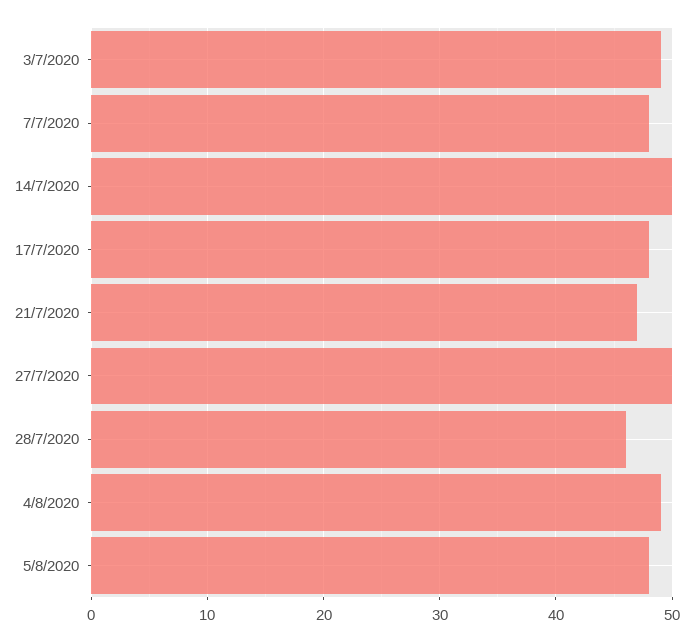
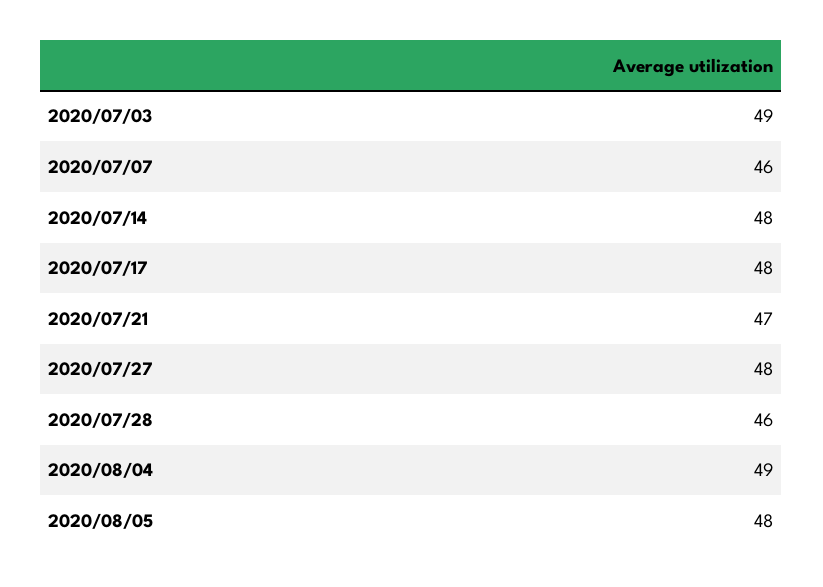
  {
    "3/7/2020": 49,
-   "7/7/2020": 48,
+   "7/7/2020": 46,
-   "14/7/2020": 50,
+   "14/7/2020": 48,
    "17/7/2020": 48,
    "21/7/2020": 47,
-   "27/7/2020": 50,
+   "27/7/2020": 48,
    "28/7/2020": 46,
    "4/8/2020": 49,
    "5/8/2020": 48
  }

